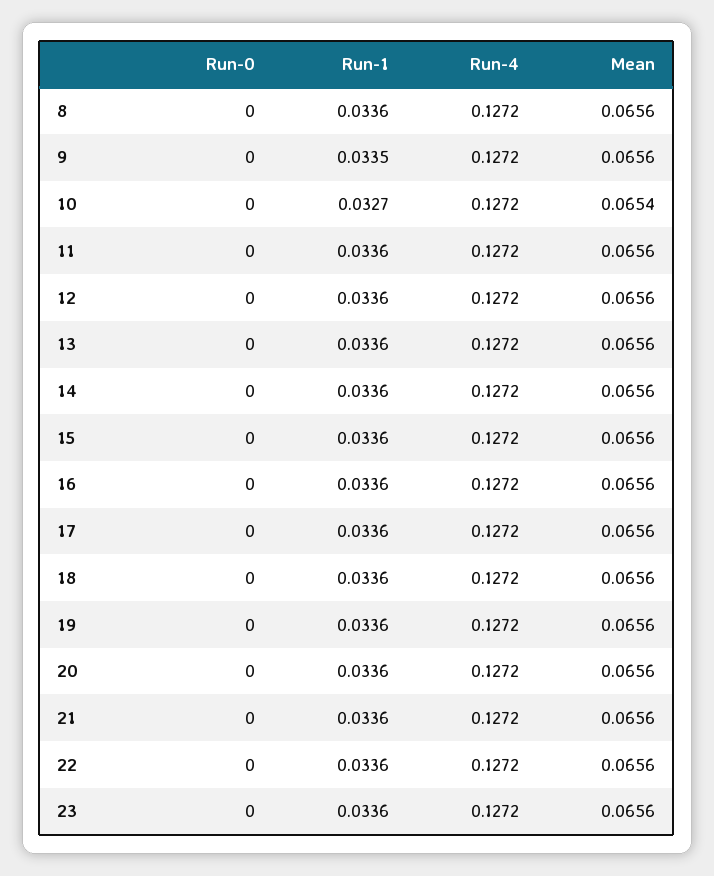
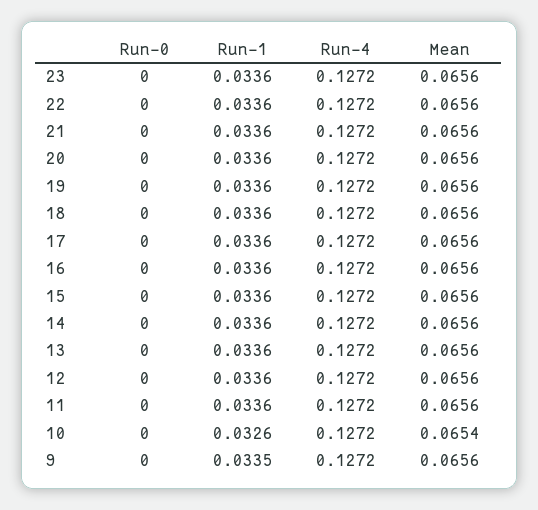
  {
    "Run-0": {
-     "8": 0,
      "9": 0,
      "10": 0,
      "11": 0,
      "12": 0,
      "13": 0,
      "14": 0,
      "15": 0,
      "16": 0,
      "17": 0,
      "18": 0,
      "19": 0,
      "20": 0,
      "21": 0,
      "22": 0,
      "23": 0
    },
    "Run-1": {
-     "8": 0.0336,
      "9": 0.0335,
-     "10": 0.0327,
+     "10": 0.0326,
      "11": 0.0336,
      "12": 0.0336,
      "13": 0.0336,
      "14": 0.0336,
      "15": 0.0336,
      "16": 0.0336,
      "17": 0.0336,
      "18": 0.0336,
      "19": 0.0336,
      "20": 0.0336,
      "21": 0.0336,
      "22": 0.0336,
      "23": 0.0336
    },
    "Run-4": {
-     "8": 0.1272,
      "9": 0.1272,
      "10": 0.1272,
      "11": 0.1272,
      "12": 0.1272,
      "13": 0.1272,
      "14": 0.1272,
      "15": 0.1272,
      "16": 0.1272,
      "17": 0.1272,
      "18": 0.1272,
      "19": 0.1272,
      "20": 0.1272,
      "21": 0.1272,
      "22": 0.1272,
      "23": 0.1272
    },
    "Mean": {
-     "8": 0.0656,
      "9": 0.0656,
      "10": 0.0654,
      "11": 0.0656,
      "12": 0.0656,
      "13": 0.0656,
      "14": 0.0656,
      "15": 0.0656,
      "16": 0.0656,
      "17": 0.0656,
      "18": 0.0656,
      "19": 0.0656,
      "20": 0.0656,
      "21": 0.0656,
      "22": 0.0656,
      "23": 0.0656
    }
  }

